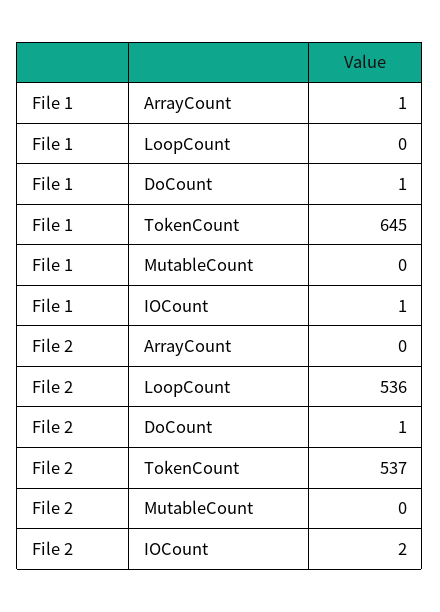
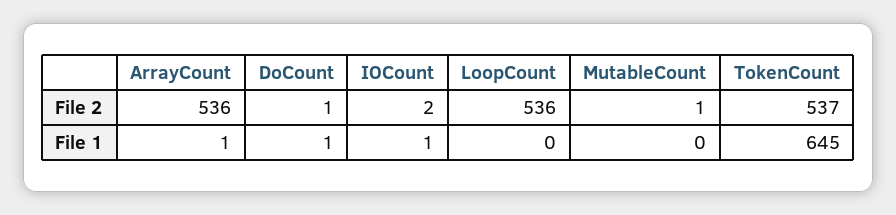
  {
    "File 1": {
      "ArrayCount": 1,
      "LoopCount": 0,
      "DoCount": 1,
      "TokenCount": 645,
      "MutableCount": 0,
      "IOCount": 1
    },
    "File 2": {
-     "ArrayCount": 0,
+     "ArrayCount": 536,
      "LoopCount": 536,
      "DoCount": 1,
      "TokenCount": 537,
-     "MutableCount": 0,
+     "MutableCount": 1,
      "IOCount": 2
    }
  }

